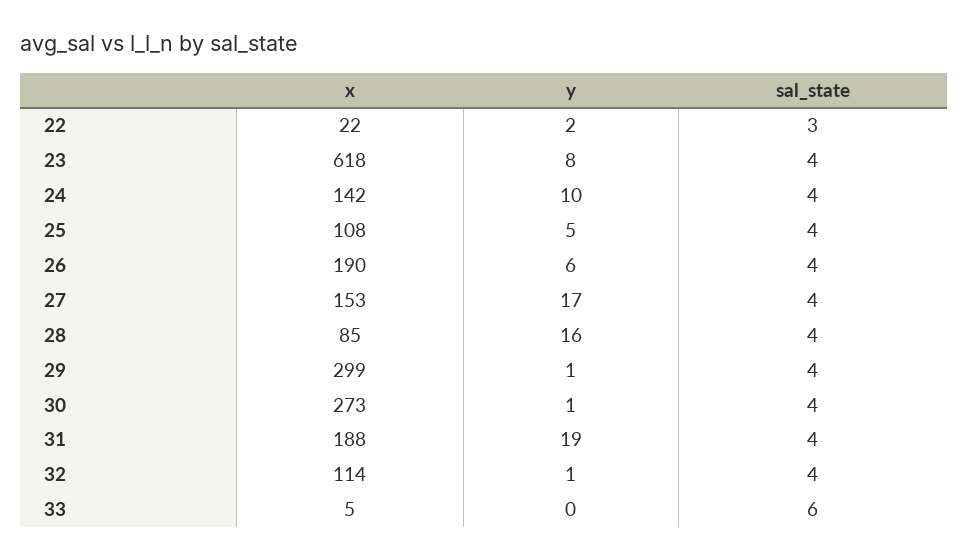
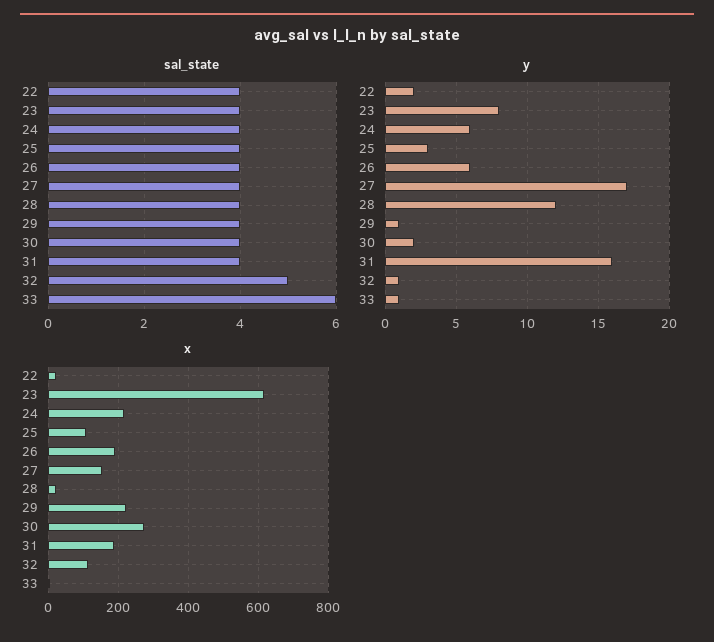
  {
    "x": {
      "22": 22,
      "23": 618,
-     "24": 142,
+     "24": 220,
      "25": 108,
      "26": 190,
      "27": 153,
-     "28": 85,
+     "28": 20,
-     "29": 299,
+     "29": 220,
      "30": 273,
      "31": 188,
      "32": 114,
      "33": 5
    },
    "y": {
      "22": 2,
      "23": 8,
-     "24": 10,
+     "24": 6,
-     "25": 5,
+     "25": 3,
      "26": 6,
      "27": 17,
-     "28": 16,
+     "28": 12,
      "29": 1,
-     "30": 1,
+     "30": 2,
-     "31": 19,
+     "31": 16,
      "32": 1,
-     "33": 0
+     "33": 1
    },
    "sal_state": {
-     "22": 3,
+     "22": 4,
      "23": 4,
      "24": 4,
      "25": 4,
      "26": 4,
      "27": 4,
      "28": 4,
      "29": 4,
      "30": 4,
      "31": 4,
-     "32": 4,
+     "32": 5,
      "33": 6
    }
  }

